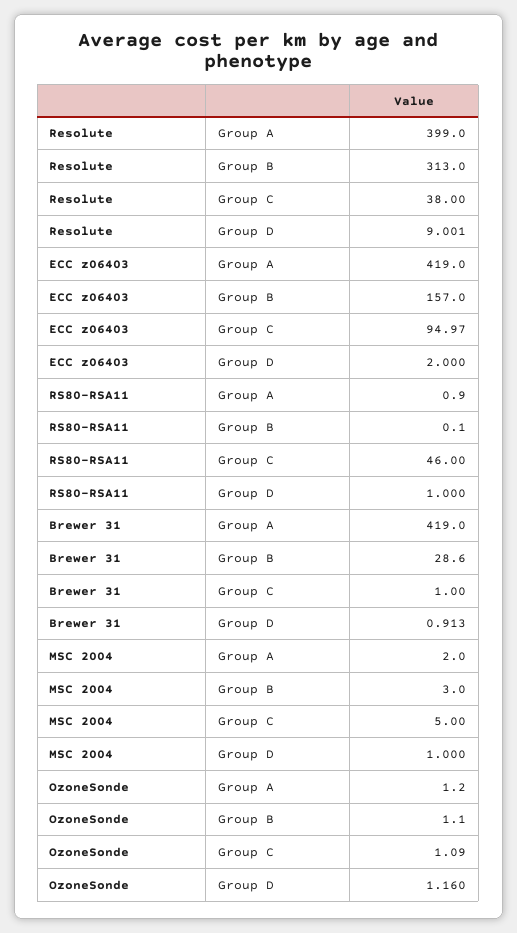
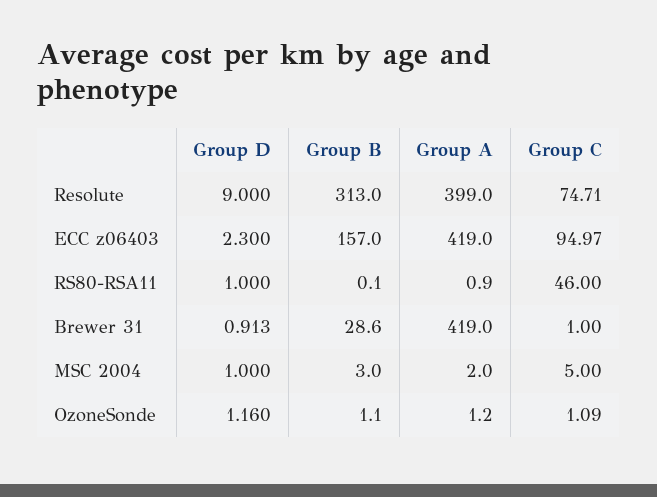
  {
    "Resolute": {
      "Group A": 399,
      "Group B": 313,
-     "Group C": 38,
+     "Group C": 74.71,
-     "Group D": 9.001
+     "Group D": 9
    },
    "ECC z06403": {
      "Group A": 419,
      "Group B": 157,
      "Group C": 94.97,
-     "Group D": 2
+     "Group D": 2.3
    },
    "RS80-RSA11": {
      "Group A": 0.9,
      "Group B": 0.1,
      "Group C": 46,
      "Group D": 1
    },
    "Brewer 31": {
      "Group A": 419,
      "Group B": 28.6,
      "Group C": 1,
      "Group D": 0.913
    },
    "MSC 2004": {
      "Group A": 2,
      "Group B": 3,
      "Group C": 5,
      "Group D": 1
    },
    "OzoneSonde": {
      "Group A": 1.2,
      "Group B": 1.1,
      "Group C": 1.09,
      "Group D": 1.16
    }
  }

